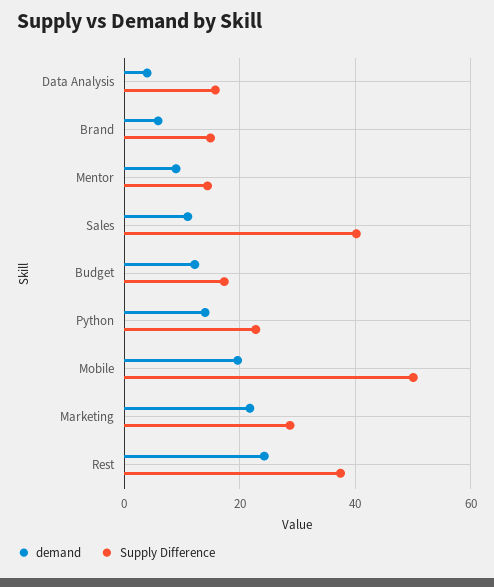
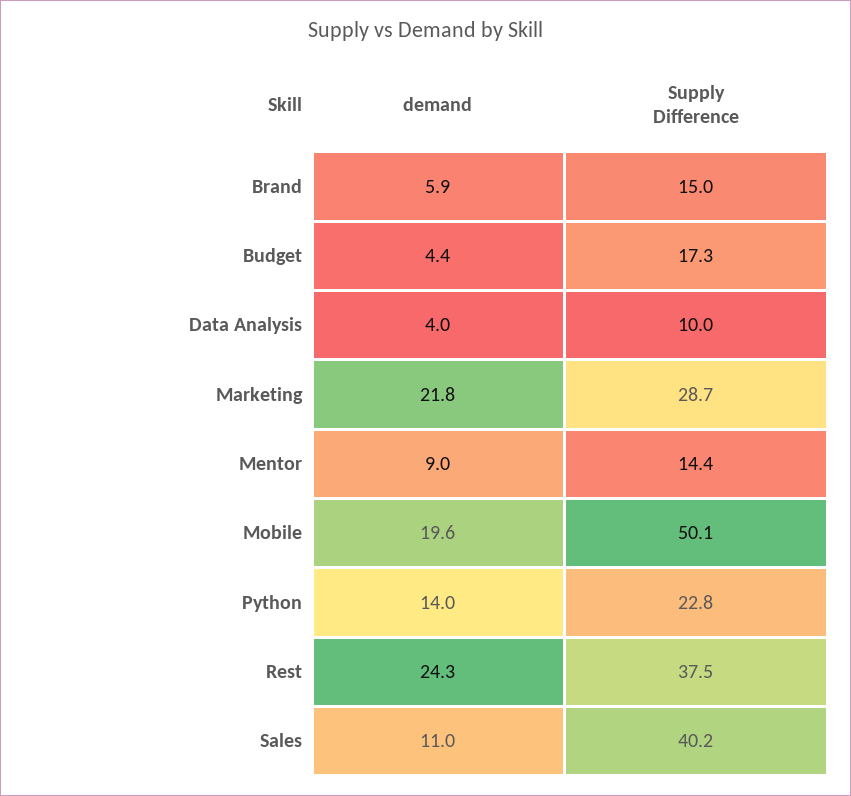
  {
    "demand": {
      "Data Analysis": 4,
      "Brand": 5.9,
      "Mentor": 9,
      "Sales": 11,
-     "Budget": 12,
+     "Budget": 4.4,
      "Python": 14,
      "Mobile": 19.6,
      "Marketing": 21.8,
      "Rest": 24.3
    },
    "Supply Difference": {
-     "Data Analysis": 16,
+     "Data Analysis": 10,
      "Brand": 15,
      "Mentor": 14.4,
      "Sales": 40.2,
      "Budget": 17.3,
      "Python": 22.8,
      "Mobile": 50.1,
      "Marketing": 28.7,
      "Rest": 37.5
    }
  }

